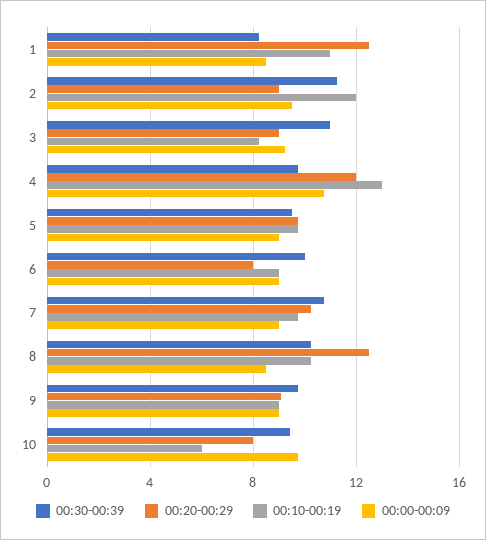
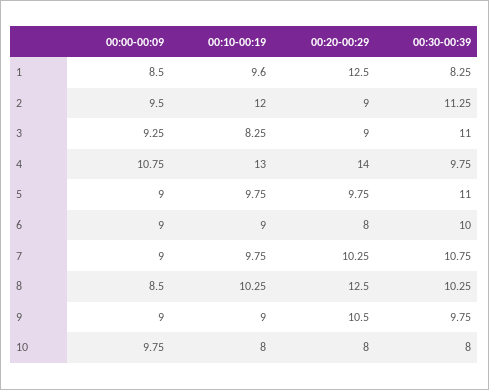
  {
    "00:30-00:39": {
      "1": 8.25,
      "2": 11.25,
      "3": 11,
      "4": 9.75,
-     "5": 9.5,
+     "5": 11,
      "6": 10,
      "7": 10.75,
      "8": 10.25,
      "9": 9.75,
-     "10": 9.5
+     "10": 8
    },
    "00:20-00:29": {
      "1": 12.5,
      "2": 9,
      "3": 9,
-     "4": 12,
+     "4": 14,
      "5": 9.75,
      "6": 8,
      "7": 10.25,
      "8": 12.5,
-     "9": 9,
+     "9": 10.5,
      "10": 8
    },
    "00:10-00:19": {
-     "1": 11,
+     "1": 9.6,
      "2": 12,
      "3": 8.25,
      "4": 13,
      "5": 9.75,
      "6": 9,
      "7": 9.75,
      "8": 10.25,
      "9": 9,
-     "10": 6
+     "10": 8
    },
    "00:00-00:09": {
      "1": 8.5,
      "2": 9.5,
      "3": 9.25,
      "4": 10.75,
      "5": 9,
      "6": 9,
      "7": 9,
      "8": 8.5,
      "9": 9,
      "10": 9.75
    }
  }

